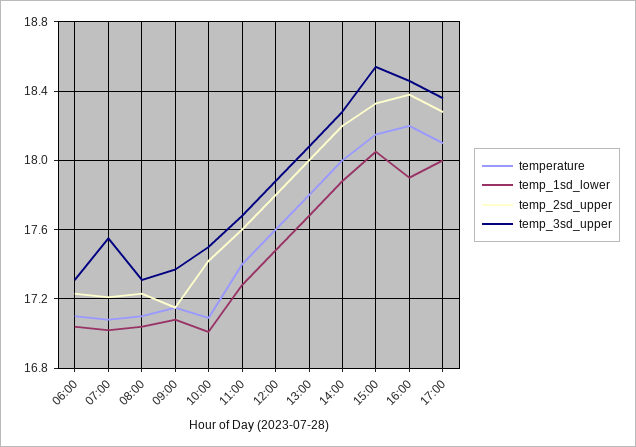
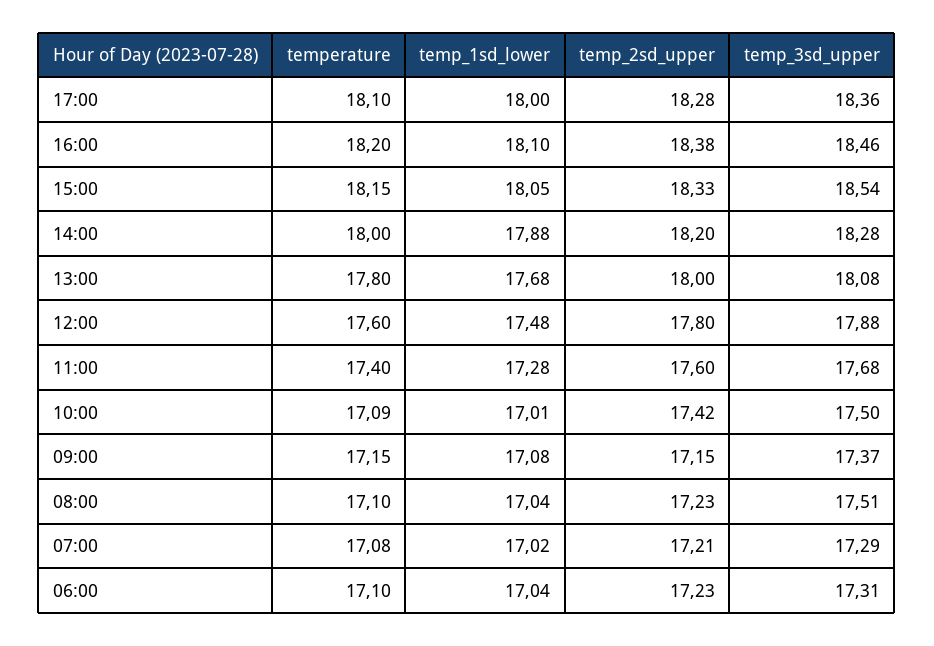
  {
    "temperature": {
      "06:00": 17.1,
      "07:00": 17.08,
      "08:00": 17.1,
      "09:00": 17.15,
      "10:00": 17.09,
      "11:00": 17.4,
      "12:00": 17.6,
      "13:00": 17.8,
      "14:00": 18,
      "15:00": 18.15,
      "16:00": 18.2,
      "17:00": 18.1
    },
    "temp_1sd_lower": {
      "06:00": 17.04,
      "07:00": 17.02,
      "08:00": 17.04,
      "09:00": 17.08,
      "10:00": 17.01,
      "11:00": 17.28,
      "12:00": 17.48,
      "13:00": 17.68,
      "14:00": 17.88,
      "15:00": 18.05,
-     "16:00": 17.9,
+     "16:00": 18.1,
      "17:00": 18
    },
    "temp_2sd_upper": {
      "06:00": 17.23,
      "07:00": 17.21,
      "08:00": 17.23,
      "09:00": 17.15,
      "10:00": 17.42,
      "11:00": 17.6,
      "12:00": 17.8,
      "13:00": 18,
      "14:00": 18.2,
      "15:00": 18.33,
      "16:00": 18.38,
      "17:00": 18.28
    },
    "temp_3sd_upper": {
      "06:00": 17.31,
-     "07:00": 17.55,
+     "07:00": 17.29,
-     "08:00": 17.3,
+     "08:00": 17.51,
      "09:00": 17.37,
      "10:00": 17.5,
      "11:00": 17.68,
      "12:00": 17.88,
      "13:00": 18.08,
      "14:00": 18.28,
      "15:00": 18.54,
      "16:00": 18.46,
      "17:00": 18.36
    }
  }

